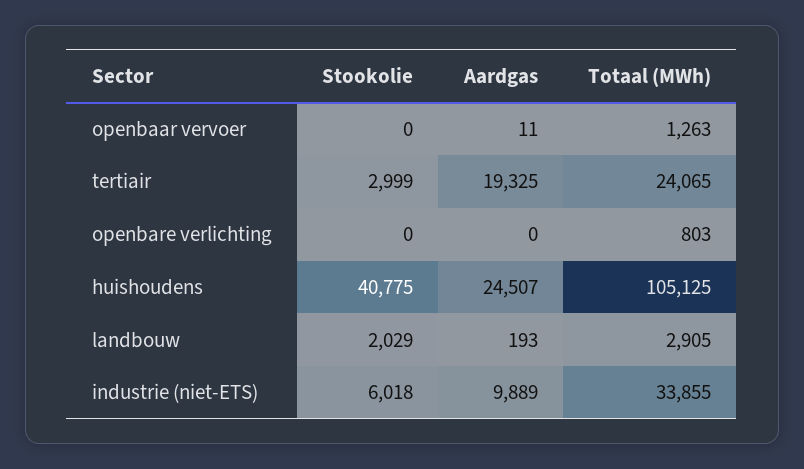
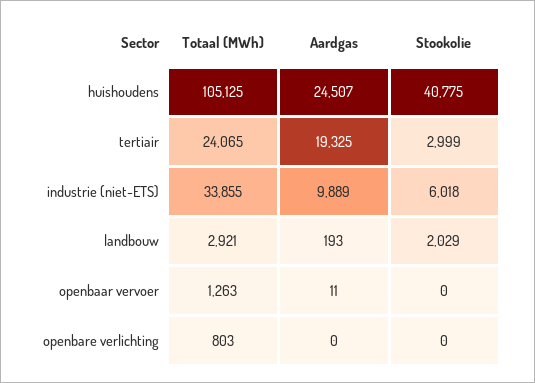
  {
    "Stookolie": {
      "openbaar vervoer": 0,
      "tertiair": 2999,
      "openbare verlichting": 0,
      "huishoudens": 40775,
      "landbouw": 2029,
      "industrie (niet-ETS)": 6018
    },
    "Aardgas": {
      "openbaar vervoer": 11,
      "tertiair": 19325,
      "openbare verlichting": 0,
      "huishoudens": 24507,
      "landbouw": 193,
      "industrie (niet-ETS)": 9889
    },
    "Totaal (MWh)": {
      "openbaar vervoer": 1263,
      "tertiair": 24065,
      "openbare verlichting": 803,
      "huishoudens": 105125,
-     "landbouw": 2905,
+     "landbouw": 2921,
      "industrie (niet-ETS)": 33855
    }
  }

